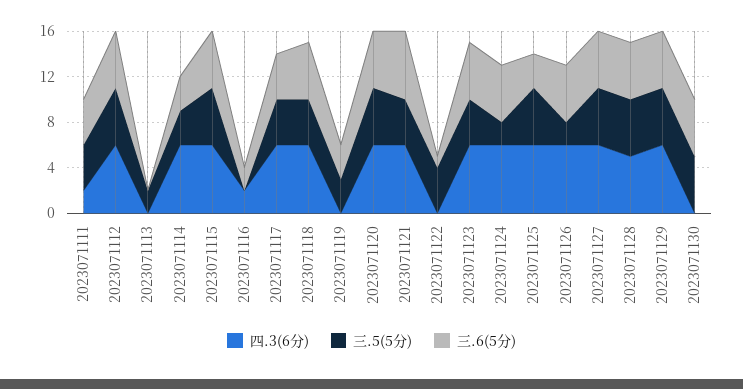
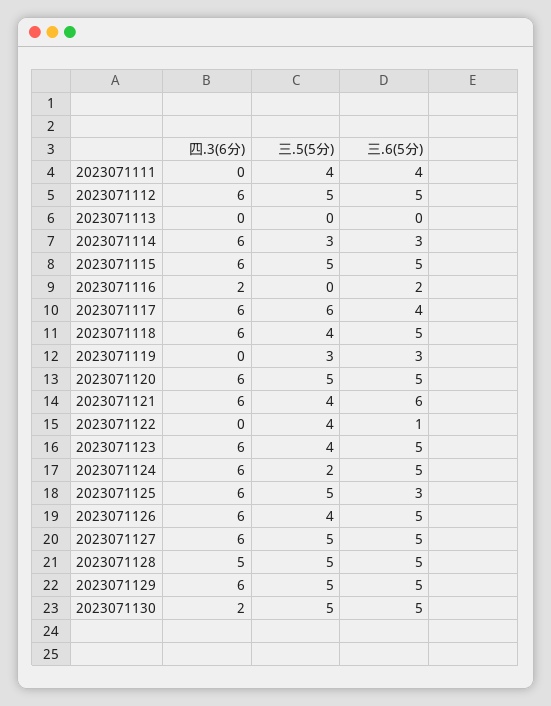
  {
    "四.3(6分)": {
-     "2023071111": 2,
+     "2023071111": 0,
      "2023071112": 6,
      "2023071113": 0,
      "2023071114": 6,
      "2023071115": 6,
      "2023071116": 2,
      "2023071117": 6,
      "2023071118": 6,
      "2023071119": 0,
      "2023071120": 6,
      "2023071121": 6,
      "2023071122": 0,
      "2023071123": 6,
      "2023071124": 6,
      "2023071125": 6,
      "2023071126": 6,
      "2023071127": 6,
      "2023071128": 5,
      "2023071129": 6,
-     "2023071130": 0
+     "2023071130": 2
    },
    "三.5(5分)": {
      "2023071111": 4,
      "2023071112": 5,
-     "2023071113": 2,
+     "2023071113": 0,
      "2023071114": 3,
      "2023071115": 5,
      "2023071116": 0,
-     "2023071117": 4,
+     "2023071117": 6,
      "2023071118": 4,
      "2023071119": 3,
      "2023071120": 5,
      "2023071121": 4,
      "2023071122": 4,
      "2023071123": 4,
      "2023071124": 2,
      "2023071125": 5,
-     "2023071126": 2,
+     "2023071126": 4,
      "2023071127": 5,
      "2023071128": 5,
      "2023071129": 5,
      "2023071130": 5
    },
    "三.6(5分)": {
      "2023071111": 4,
      "2023071112": 5,
      "2023071113": 0,
      "2023071114": 3,
      "2023071115": 5,
      "2023071116": 2,
      "2023071117": 4,
      "2023071118": 5,
      "2023071119": 3,
      "2023071120": 5,
      "2023071121": 6,
      "2023071122": 1,
      "2023071123": 5,
      "2023071124": 5,
      "2023071125": 3,
      "2023071126": 5,
      "2023071127": 5,
      "2023071128": 5,
      "2023071129": 5,
      "2023071130": 5
    }
  }

